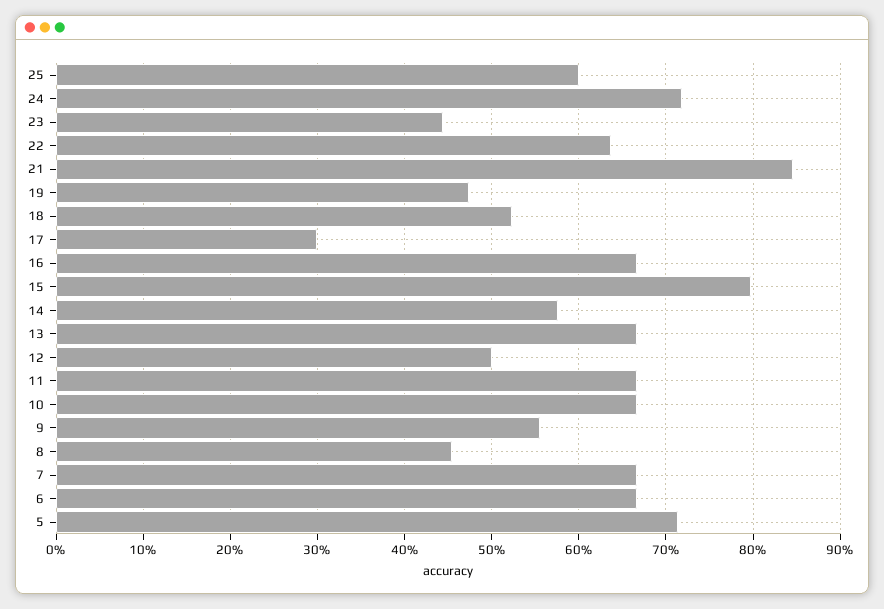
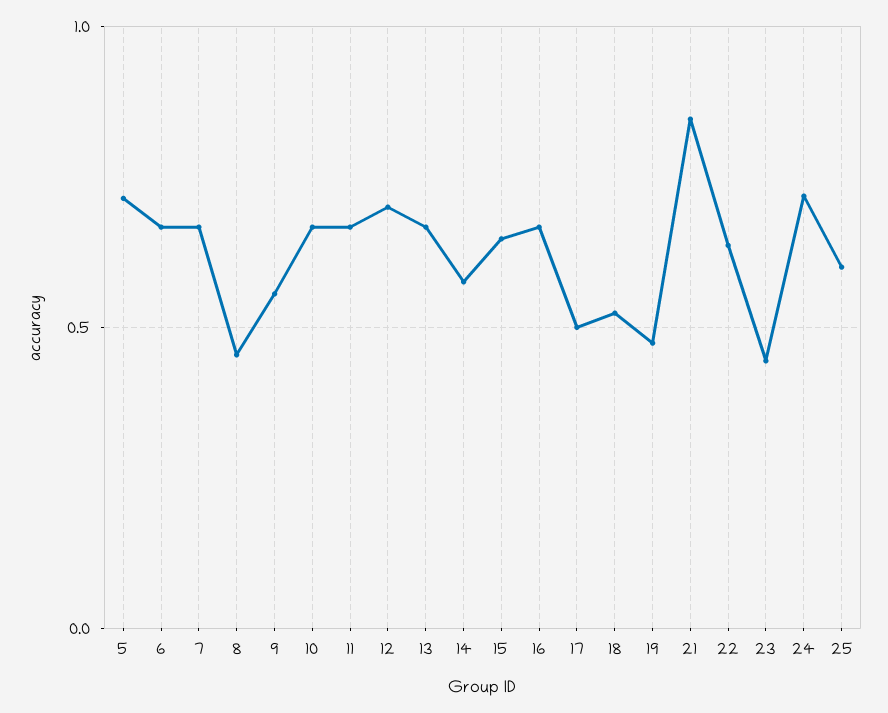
  {
    "25": 0.6,
    "24": 0.72,
    "23": 0.44,
    "22": 0.64,
    "21": 0.85,
    "19": 0.47,
    "18": 0.52,
-   "17": 0.3,
+   "17": 0.5,
    "16": 0.67,
-   "15": 0.8,
+   "15": 0.65,
    "14": 0.58,
    "13": 0.67,
-   "12": 0.5,
+   "12": 0.7,
    "11": 0.67,
    "10": 0.67,
    "9": 0.56,
    "8": 0.45,
    "7": 0.67,
    "6": 0.67,
    "5": 0.71
  }

